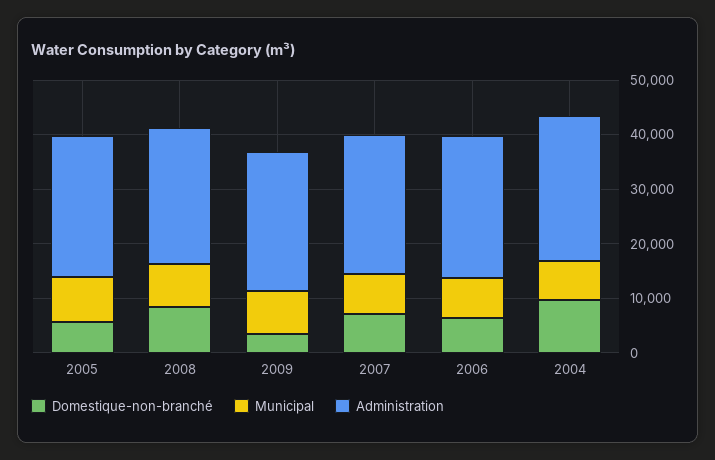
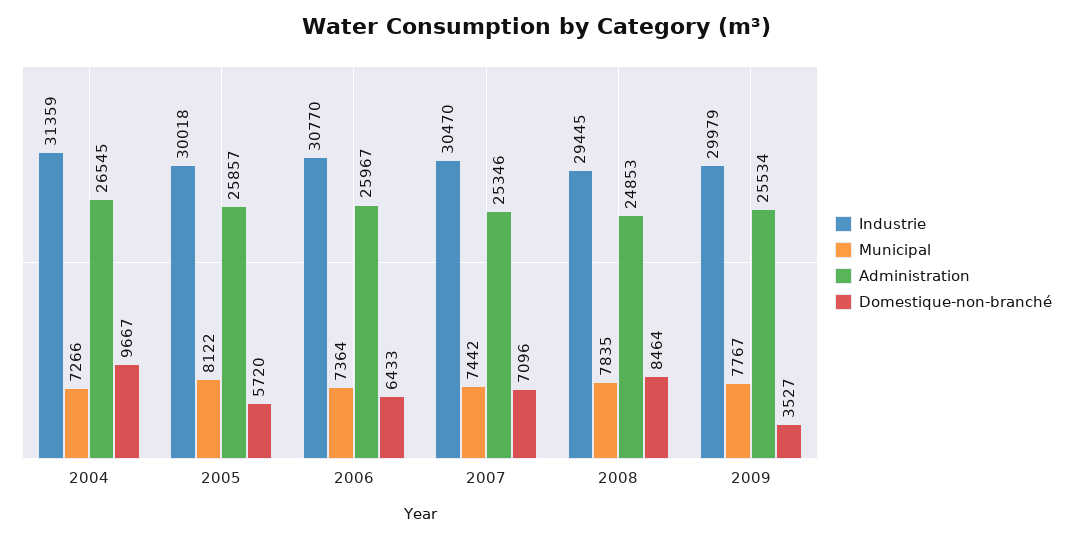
  {
    "Domestique-non-branché": {
      "2005": 5720,
      "2008": 8464,
      "2009": 3527,
      "2007": 7096,
      "2006": 6433,
      "2004": 9667
    },
    "Municipal": {
      "2005": 8122,
      "2008": 7835,
      "2009": 7767,
      "2007": 7442,
      "2006": 7364,
      "2004": 7266
    },
    "Administration": {
      "2005": 25857,
      "2008": 24853,
      "2009": 25534,
      "2007": 25346,
      "2006": 25967,
      "2004": 26545
-   }
+   },
+   "Industrie": {
+     "2004": 31359,
+     "2005": 30018,
+     "2006": 30770,
+     "2007": 30470,
+     "2008": 29445,
+     "2009": 29979
+   }
  }

